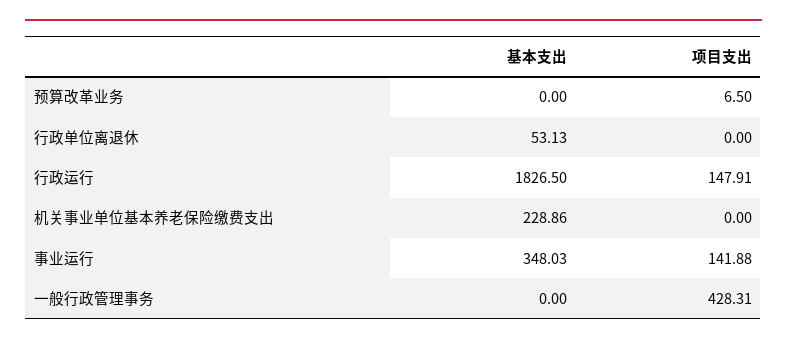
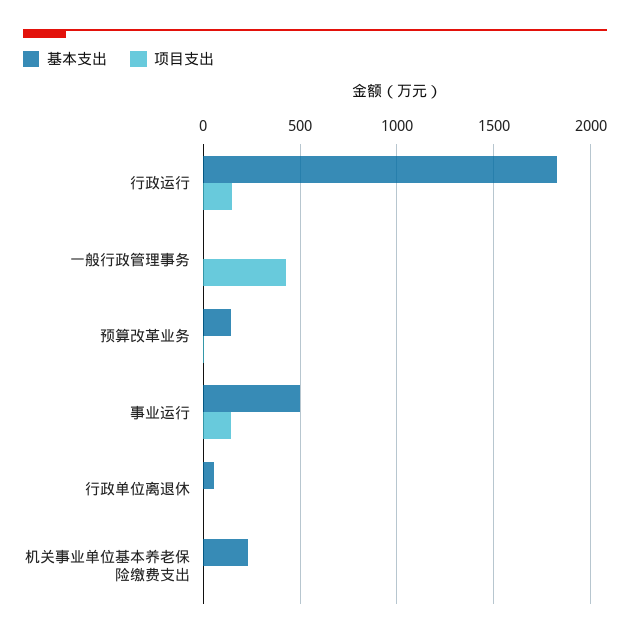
  {
    "基本支出": {
-     "预算改革业务": 0,
+     "预算改革业务": 150,
      "行政单位离退休": 53.13,
      "行政运行": 1826.5,
      "机关事业单位基本养老保险缴费支出": 228.86,
-     "事业运行": 348.03,
+     "事业运行": 500,
      "一般行政管理事务": 0
    },
    "项目支出": {
      "预算改革业务": 6.5,
      "行政单位离退休": 0,
      "行政运行": 147.91,
      "机关事业单位基本养老保险缴费支出": 0,
      "事业运行": 141.88,
      "一般行政管理事务": 428.31
    }
  }

